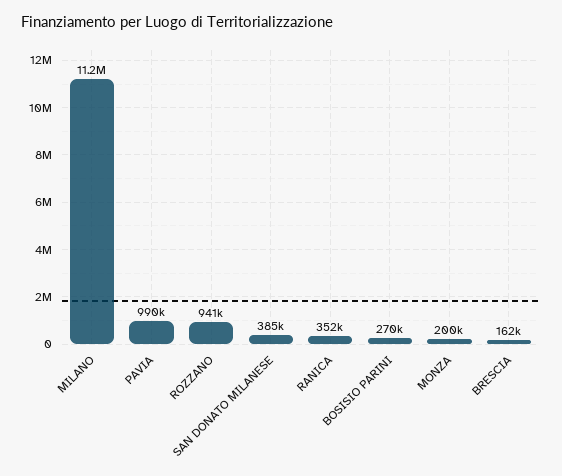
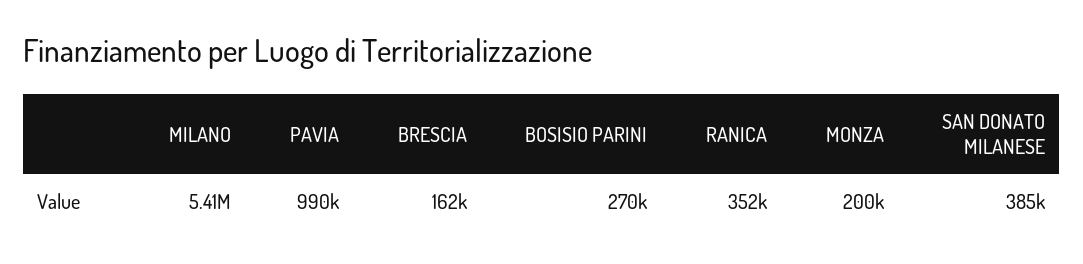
  {
-   "MILANO": 11200000,
+   "MILANO": 5410000,
    "PAVIA": 990000,
-   "ROZZANO": 941000,
    "SAN DONATO MILANESE": 385000,
    "RANICA": 352000,
    "BOSISIO PARINI": 270000,
    "MONZA": 200000,
    "BRESCIA": 162000
  }

